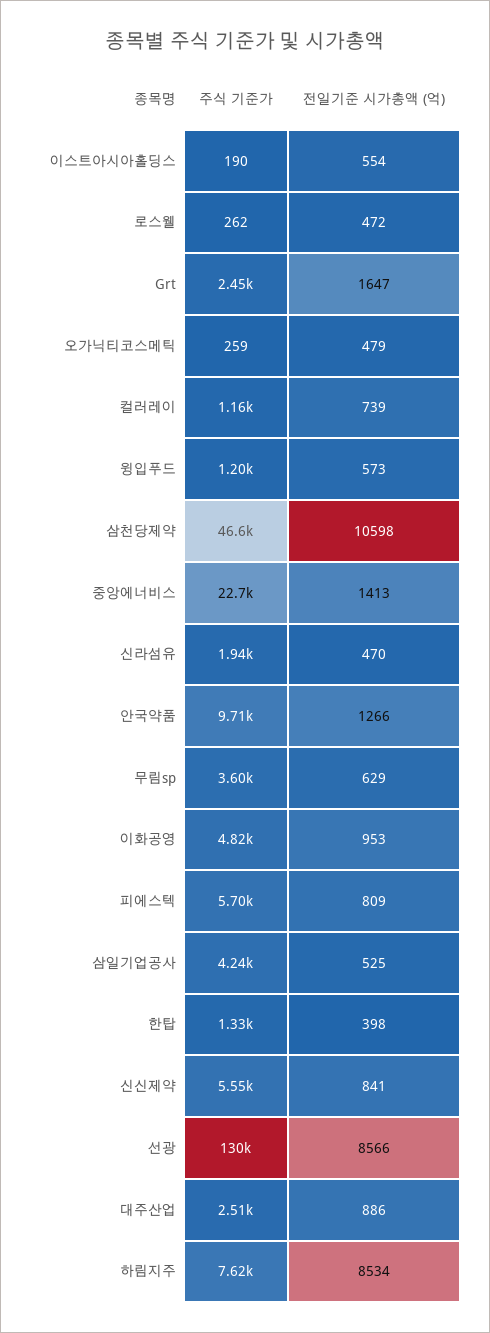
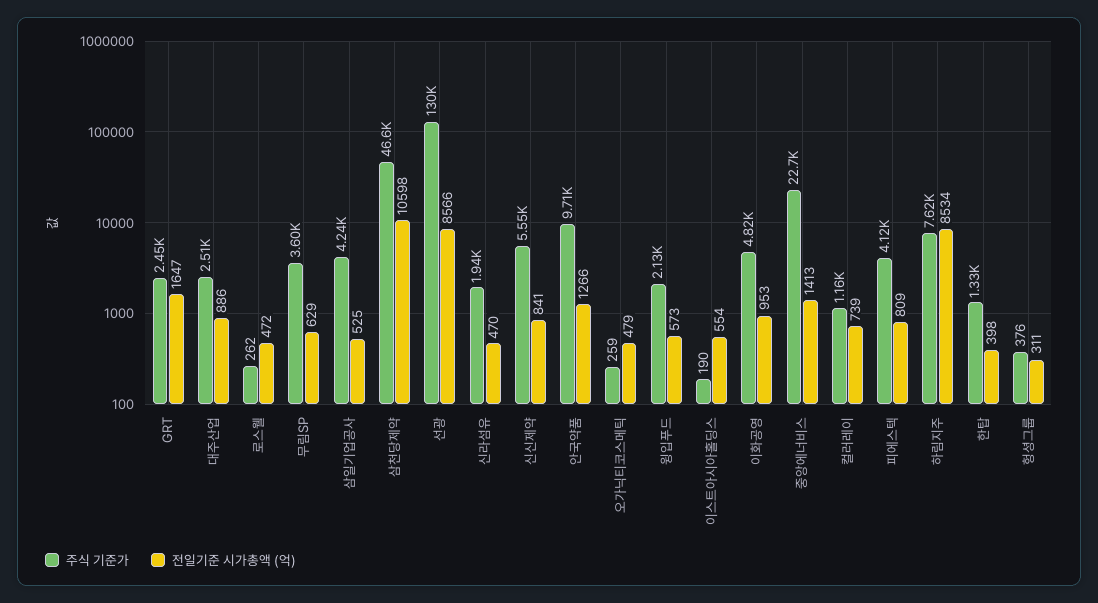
  {
    "주식 기준가": {
      "이스트아시아홀딩스": 190,
      "로스웰": 262,
      "Grt": 2450,
      "오가닉티코스메틱": 259,
      "컬러레이": 1160,
-     "윙입푸드": 1200,
+     "윙입푸드": 2130,
      "삼천당제약": 46600,
      "중앙에너비스": 22700,
      "신라섬유": 1940,
      "안국약품": 9710,
      "무림sp": 3600,
      "이화공영": 4820,
-     "피에스텍": 5700,
+     "피에스텍": 4120,
      "삼일기업공사": 4240,
      "한탑": 1330,
      "신신제약": 5550,
      "선광": 130000,
      "대주산업": 2510,
-     "하림지주": 7620
+     "하림지주": 7620,
+     "헝셩그룹": 376
    },
    "전일기준 시가총액 (억)": {
      "이스트아시아홀딩스": 554,
      "로스웰": 472,
      "Grt": 1647,
      "오가닉티코스메틱": 479,
      "컬러레이": 739,
      "윙입푸드": 573,
      "삼천당제약": 10598,
      "중앙에너비스": 1413,
      "신라섬유": 470,
      "안국약품": 1266,
      "무림sp": 629,
      "이화공영": 953,
      "피에스텍": 809,
      "삼일기업공사": 525,
      "한탑": 398,
      "신신제약": 841,
      "선광": 8566,
      "대주산업": 886,
-     "하림지주": 8534
+     "하림지주": 8534,
+     "헝셩그룹": 311
    }
  }

